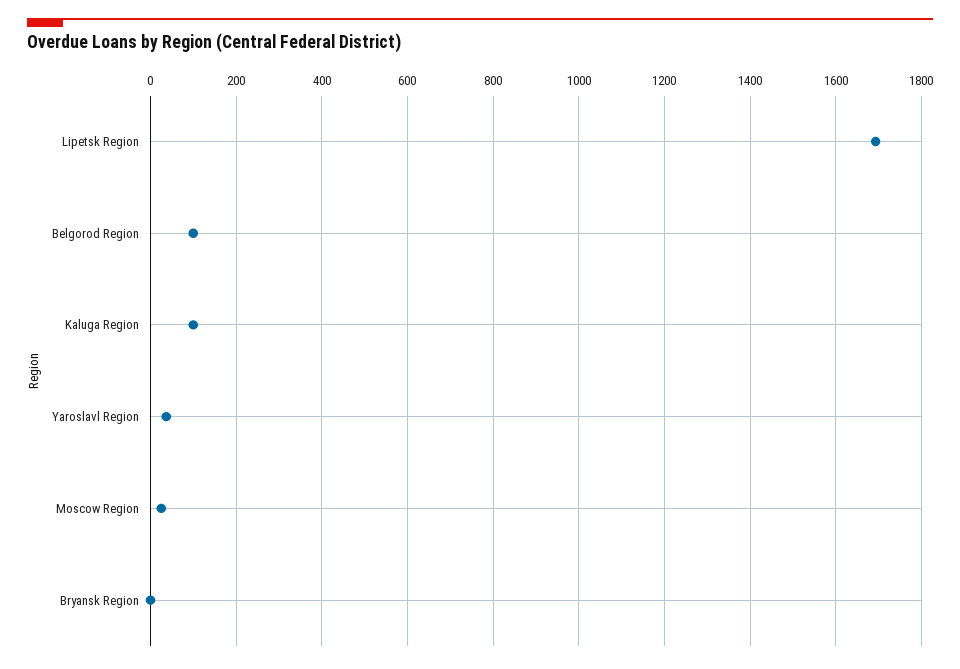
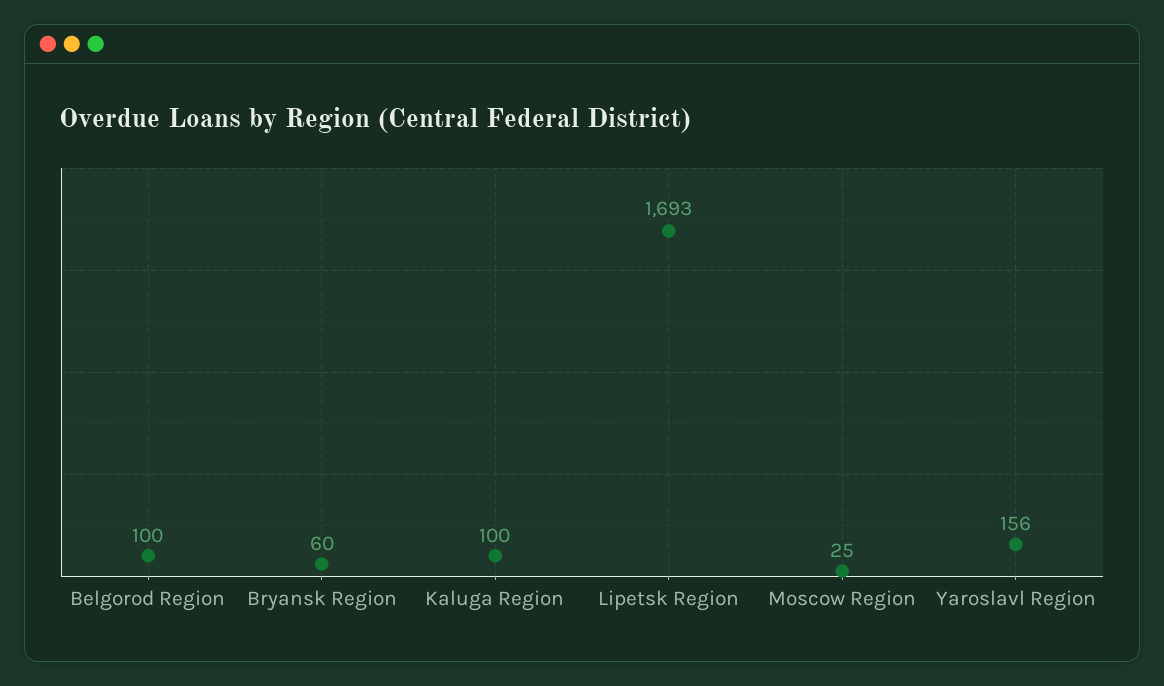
  {
    "Lipetsk Region": 1693,
    "Belgorod Region": 100,
    "Kaluga Region": 100,
-   "Yaroslavl Region": 40,
+   "Yaroslavl Region": 156,
    "Moscow Region": 25,
-   "Bryansk Region": 0
+   "Bryansk Region": 60
  }

